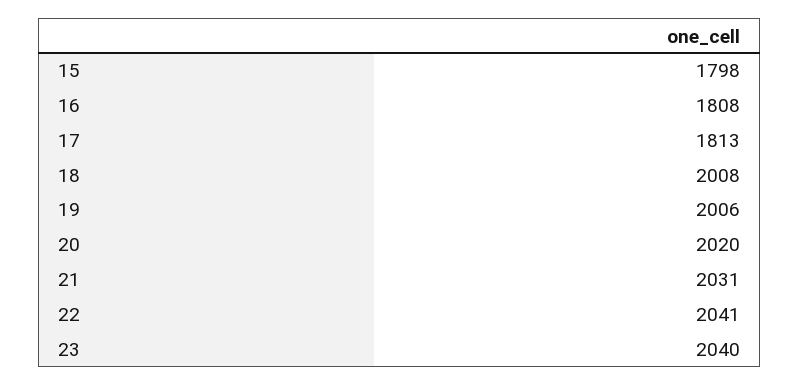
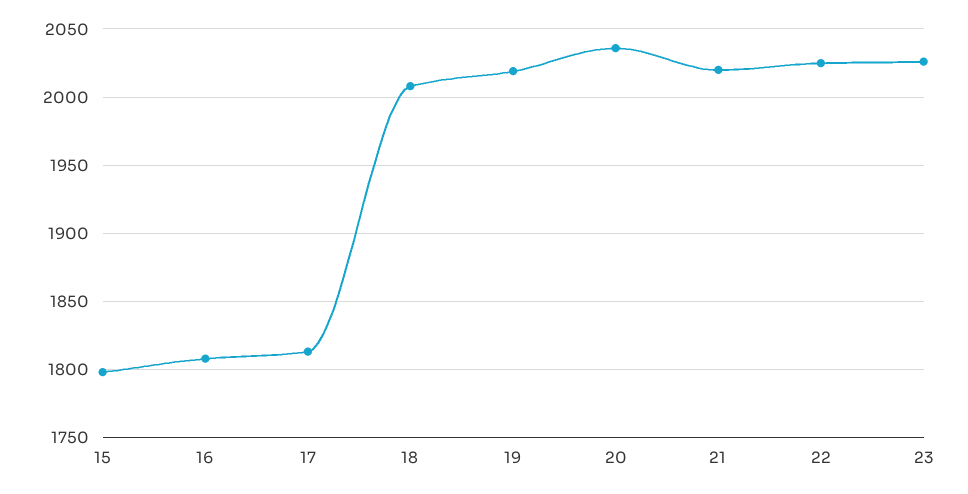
  {
    "15": 1798,
    "16": 1808,
    "17": 1813,
    "18": 2008,
-   "19": 2006,
+   "19": 2020,
-   "20": 2020,
+   "20": 2035,
-   "21": 2031,
+   "21": 2020,
-   "22": 2041,
+   "22": 2025,
-   "23": 2040
+   "23": 2025
  }

